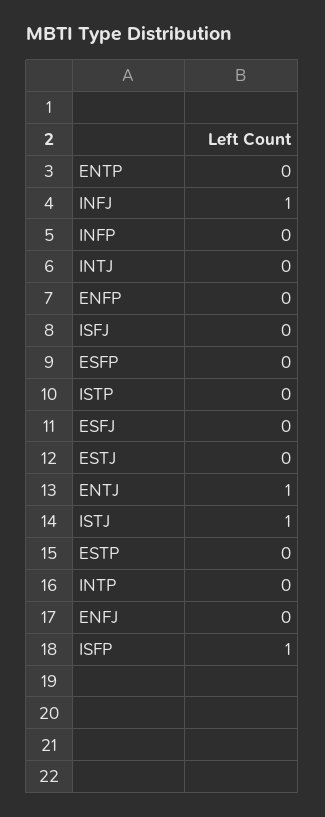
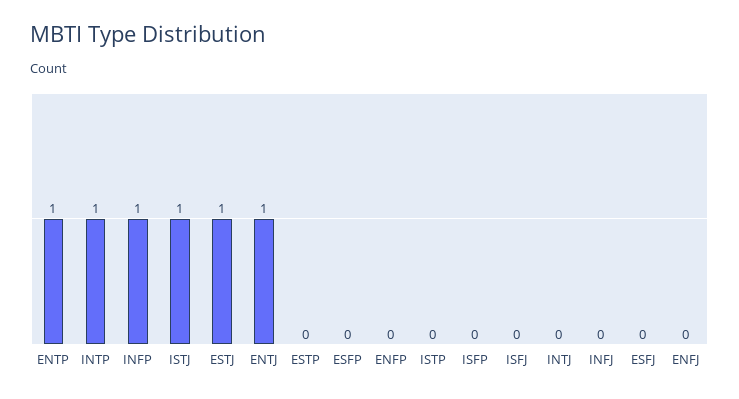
  {
-   "ENTP": 0,
+   "ENTP": 1,
-   "INFJ": 1,
+   "INFJ": 0,
-   "INFP": 0,
+   "INFP": 1,
    "INTJ": 0,
    "ENFP": 0,
    "ISFJ": 0,
    "ESFP": 0,
    "ISTP": 0,
    "ESFJ": 0,
-   "ESTJ": 0,
+   "ESTJ": 1,
    "ENTJ": 1,
    "ISTJ": 1,
    "ESTP": 0,
-   "INTP": 0,
+   "INTP": 1,
    "ENFJ": 0,
-   "ISFP": 1
+   "ISFP": 0
  }

